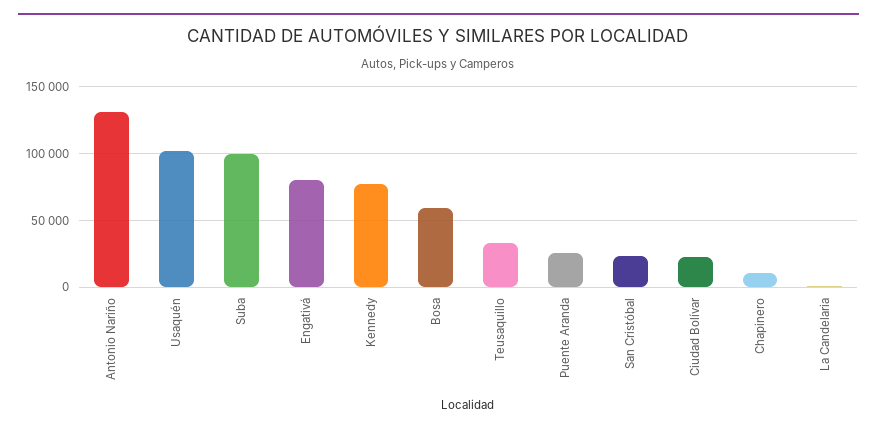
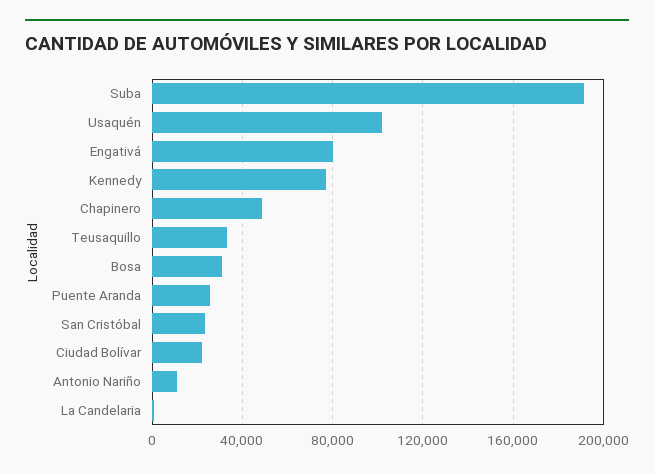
  {
-   "Antonio Nariño": 130000,
+   "Antonio Nariño": 10000,
    "Usaquén": 100000,
-   "Suba": 100000,
+   "Suba": 190000,
    "Engativá": 80000,
    "Kennedy": 75000,
-   "Bosa": 60000,
+   "Bosa": 30000,
    "Teusaquillo": 35000,
    "Puente Aranda": 25000,
    "San Cristóbal": 25000,
    "Ciudad Bolívar": 20000,
-   "Chapinero": 10000,
+   "Chapinero": 50000,
    "La Candelaria": 0
  }

